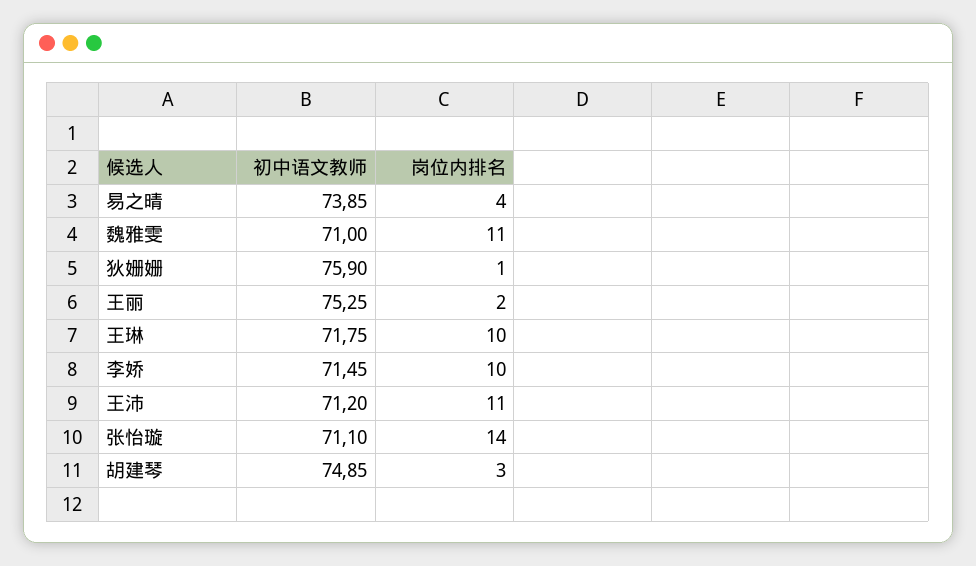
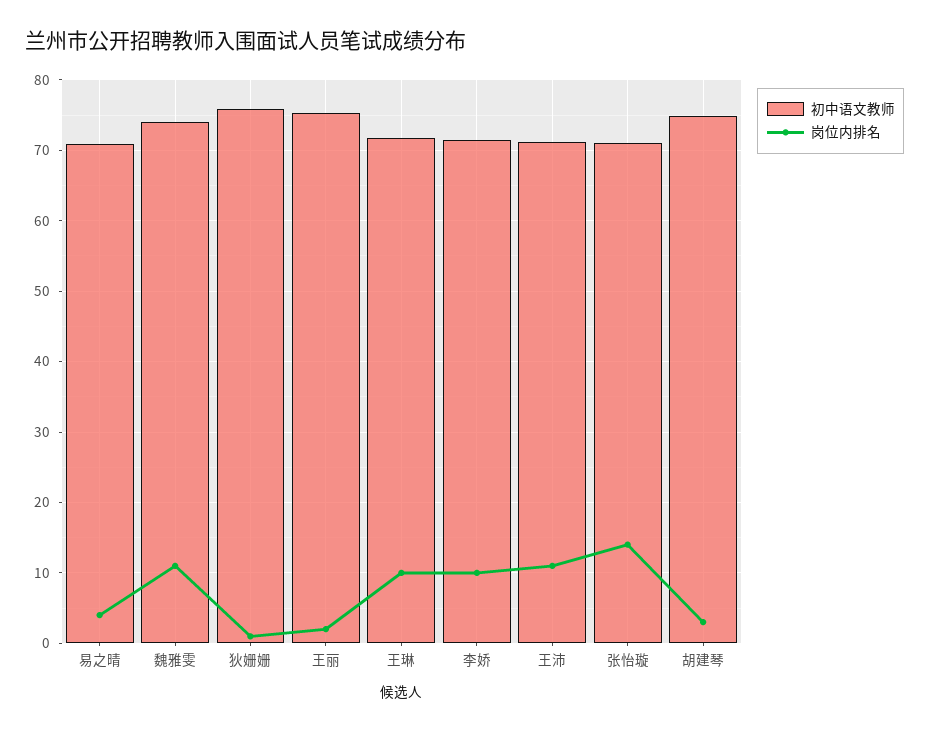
  {
    "初中语文教师": {
-     "易之晴": 73.85,
+     "易之晴": 71,
-     "魏雅雯": 71,
+     "魏雅雯": 74,
      "狄姗姗": 75.9,
      "王丽": 75.25,
      "王琳": 71.75,
      "李娇": 71.45,
      "王沛": 71.2,
      "张怡璇": 71.1,
      "胡建琴": 74.85
    },
    "岗位内排名": {
      "易之晴": 4,
      "魏雅雯": 11,
      "狄姗姗": 1,
      "王丽": 2,
      "王琳": 10,
      "李娇": 10,
      "王沛": 11,
      "张怡璇": 14,
      "胡建琴": 3
    }
  }

